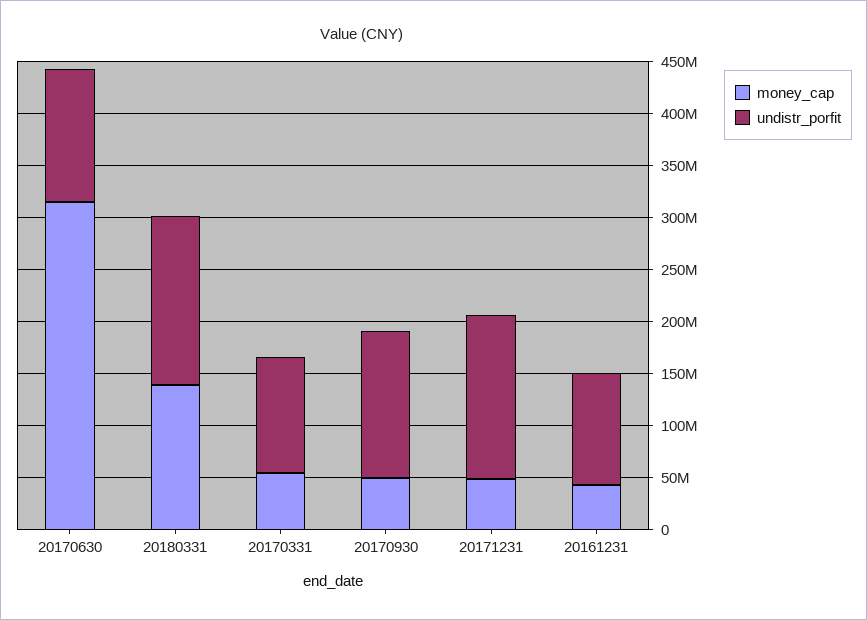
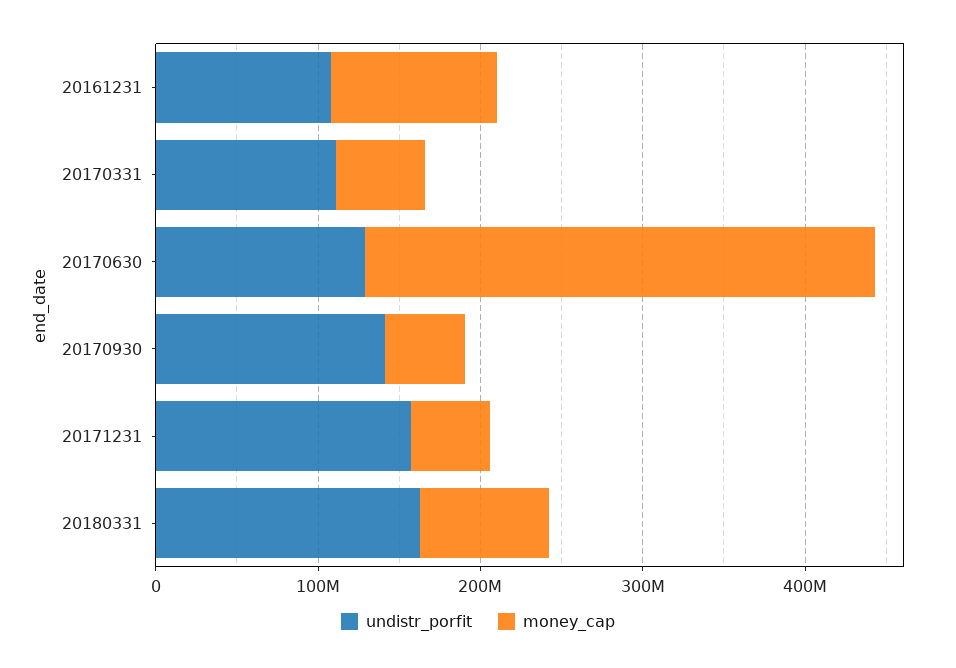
  {
    "money_cap": {
      "20170630": 310000000,
-     "20180331": 140000000,
+     "20180331": 80000000,
      "20170331": 50000000,
      "20170930": 50000000,
      "20171231": 50000000,
-     "20161231": 40000000
+     "20161231": 100000000
    },
    "undistr_porfit": {
      "20170630": 130000000,
      "20180331": 160000000,
      "20170331": 110000000,
      "20170930": 140000000,
      "20171231": 160000000,
      "20161231": 110000000
    }
  }

